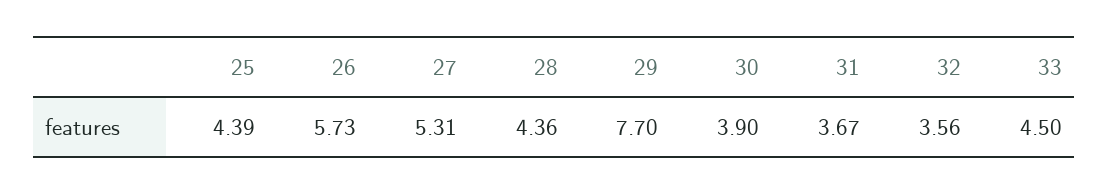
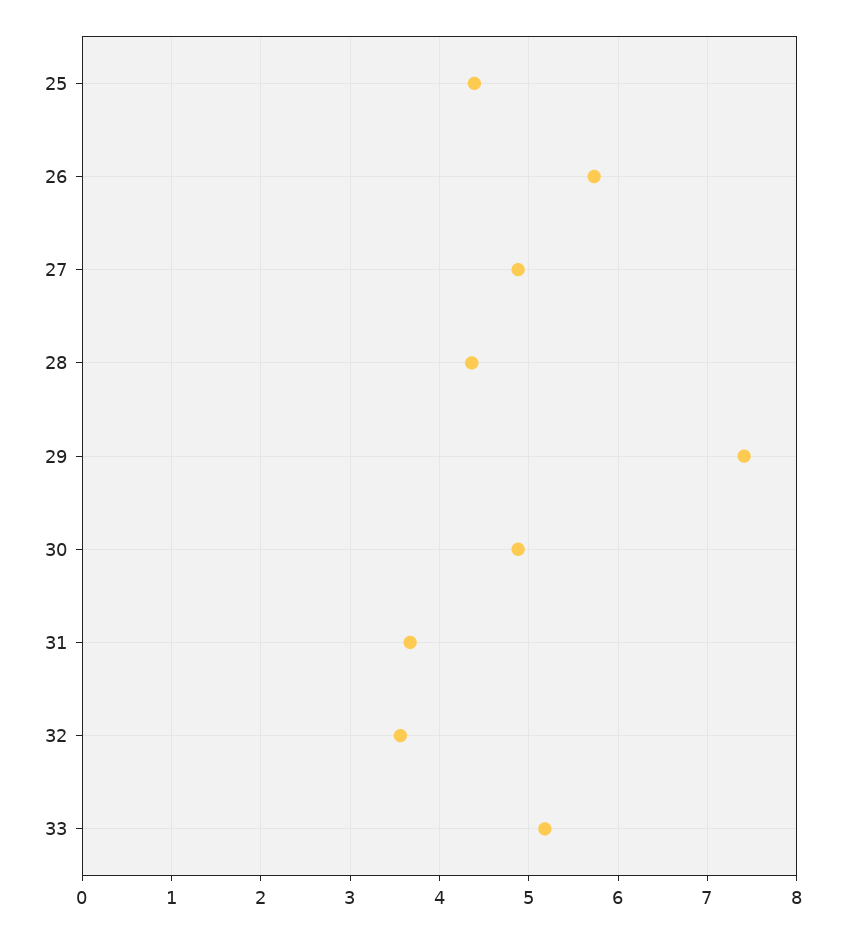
  {
    "25": 4.39,
    "26": 5.73,
-   "27": 5.31,
+   "27": 4.9,
    "28": 4.36,
-   "29": 7.7,
+   "29": 7.4,
-   "30": 3.9,
+   "30": 4.9,
    "31": 3.67,
    "32": 3.56,
-   "33": 4.5
+   "33": 5.2
  }

